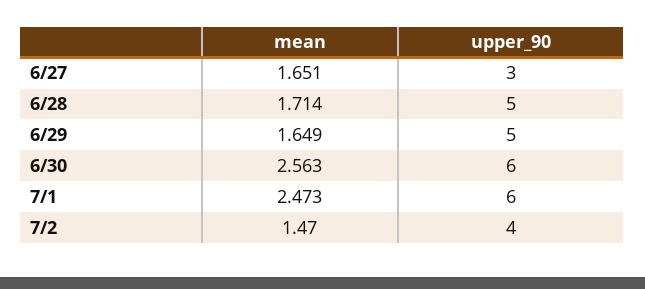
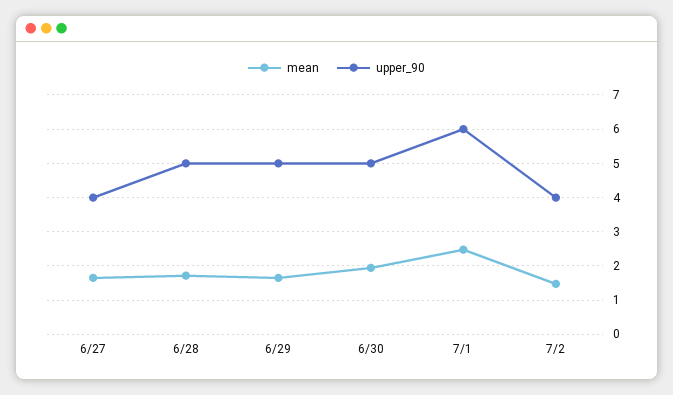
  {
    "mean": {
      "6/27": 1.651,
      "6/28": 1.714,
      "6/29": 1.649,
-     "6/30": 2.563,
+     "6/30": 2,
      "7/1": 2.473,
      "7/2": 1.47
    },
    "upper_90": {
-     "6/27": 3,
+     "6/27": 4,
      "6/28": 5,
      "6/29": 5,
-     "6/30": 6,
+     "6/30": 5,
      "7/1": 6,
      "7/2": 4
    }
  }

